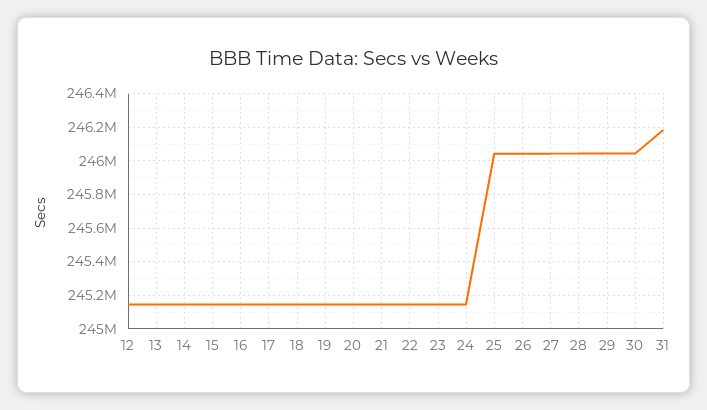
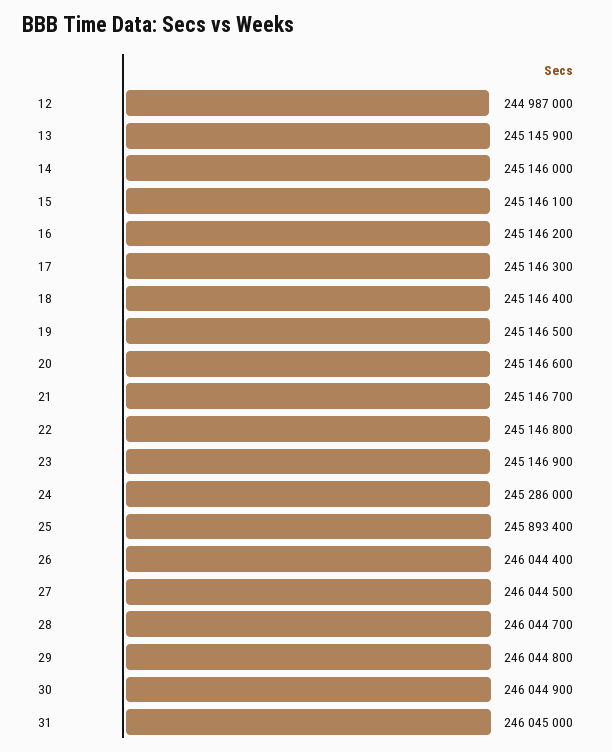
  {
-   "12": 245150000,
+   "12": 244987000,
    "13": 245145900,
    "14": 245146000,
    "15": 245146100,
    "16": 245146200,
    "17": 245146300,
    "18": 245146400,
    "19": 245146500,
    "20": 245146600,
    "21": 245146700,
    "22": 245146800,
    "23": 245146900,
-   "24": 245150000,
+   "24": 245286000,
-   "25": 246050000,
+   "25": 245893400,
    "26": 246044400,
    "27": 246044500,
    "28": 246044700,
    "29": 246044800,
    "30": 246044900,
-   "31": 246200000
+   "31": 246045000
  }

